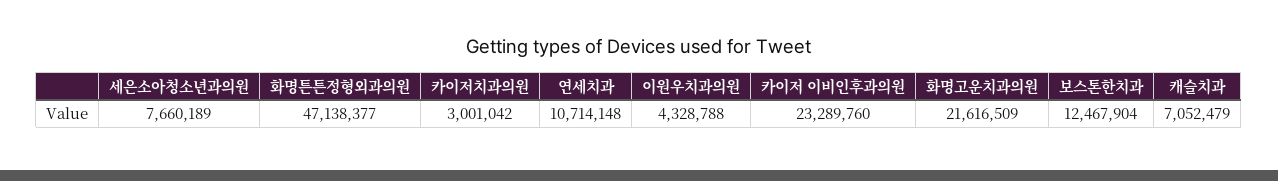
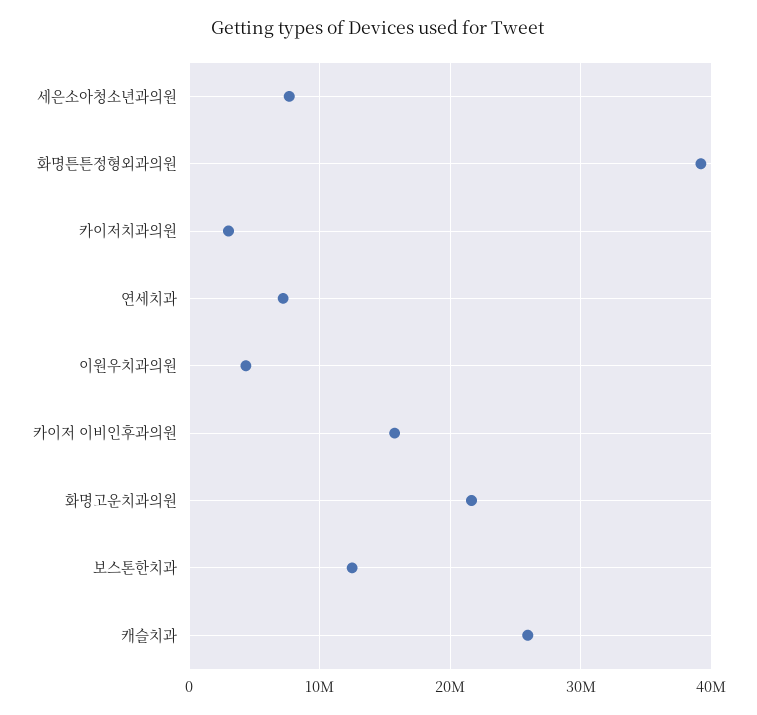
  {
    "세은소아청소년과의원": 7660189,
-   "화명튼튼정형외과의원": 47138377,
+   "화명튼튼정형외과의원": 39000000,
    "카이저치과의원": 3001042,
-   "연세치과": 10714148,
+   "연세치과": 7000000,
    "이원우치과의원": 4328788,
-   "카이저 이비인후과의원": 23289760,
+   "카이저 이비인후과의원": 16000000,
    "화명고운치과의원": 21616509,
    "보스톤한치과": 12467904,
-   "캐슬치과": 7052479
+   "캐슬치과": 26000000
  }

